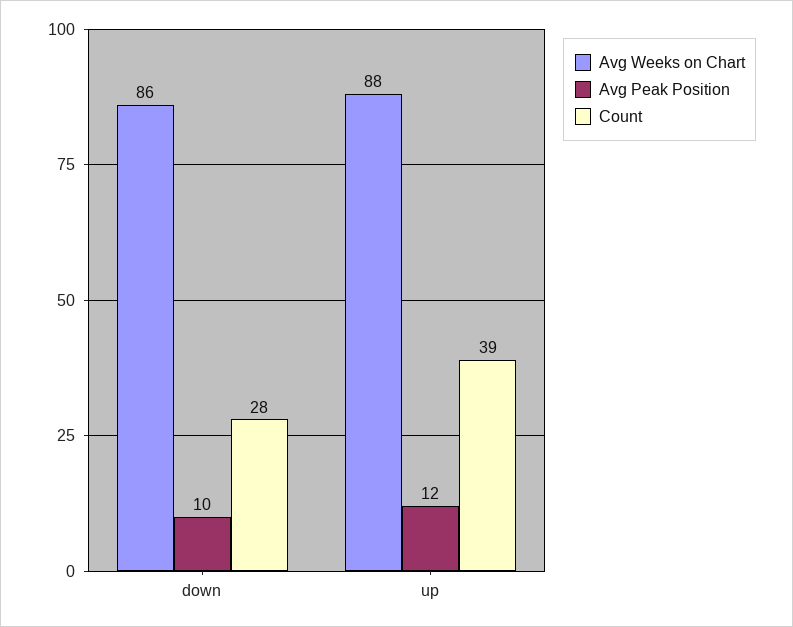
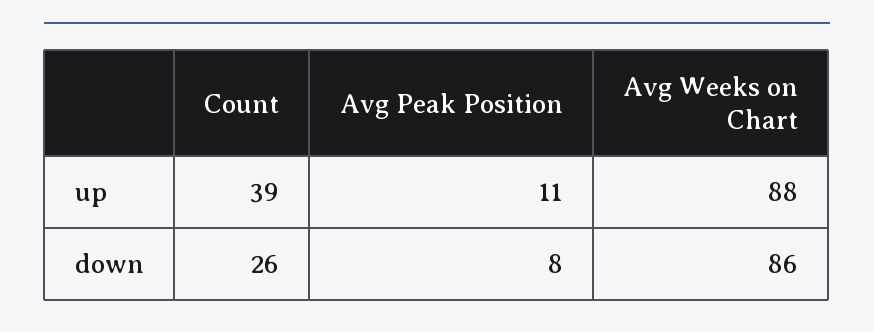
  {
    "Avg Weeks on Chart": {
      "down": 86,
      "up": 88
    },
    "Avg Peak Position": {
-     "down": 10,
+     "down": 8,
-     "up": 12
+     "up": 11
    },
    "Count": {
-     "down": 28,
+     "down": 26,
      "up": 39
    }
  }

